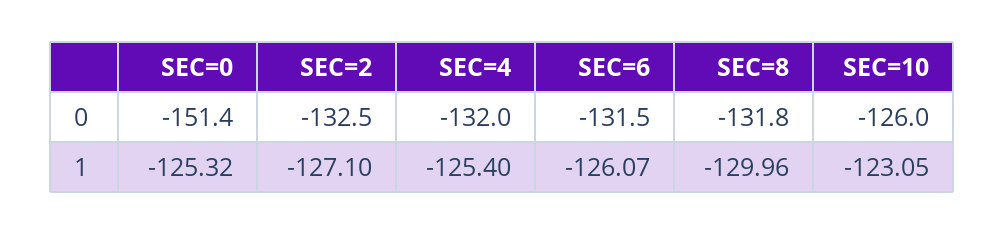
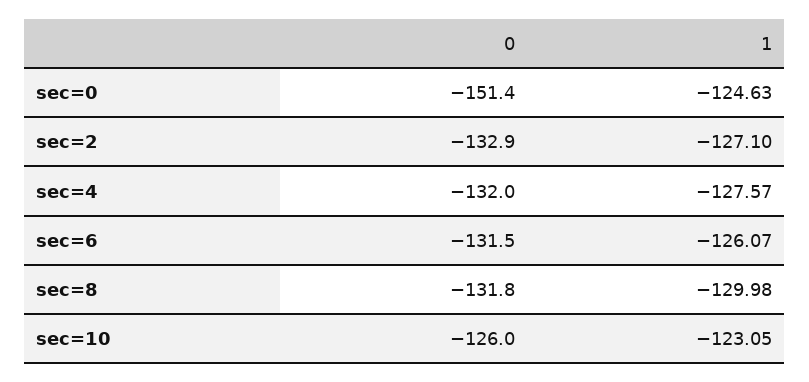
  {
    "SEC=0": {
      "0": -151.4,
-     "1": -125.32
+     "1": -124.63
    },
    "SEC=2": {
-     "0": -132.5,
+     "0": -132.9,
      "1": -127.1
    },
    "SEC=4": {
      "0": -132,
-     "1": -125.4
+     "1": -127.57
    },
    "SEC=6": {
      "0": -131.5,
      "1": -126.07
    },
    "SEC=8": {
      "0": -131.8,
-     "1": -129.96
+     "1": -129.98
    },
    "SEC=10": {
      "0": -126,
      "1": -123.05
    }
  }

